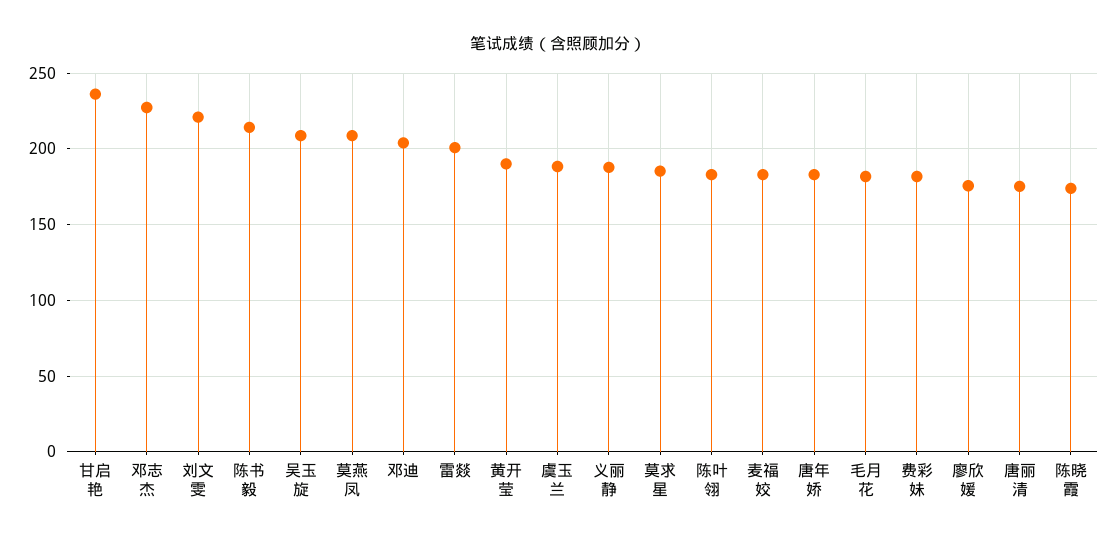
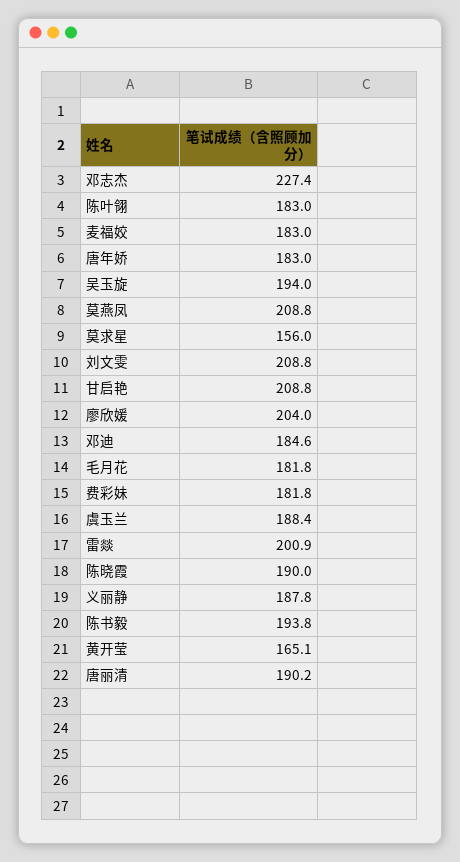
  {
-   "甘启艳": 235,
+   "甘启艳": 208.8,
    "邓志杰": 227.4,
-   "刘文雯": 220,
+   "刘文雯": 208.8,
-   "陈书毅": 215,
+   "陈书毅": 193.8,
-   "吴玉旋": 210,
+   "吴玉旋": 194,
    "莫燕凤": 208.8,
-   "邓迪": 205,
+   "邓迪": 184.6,
    "雷燚": 200.9,
-   "黄开莹": 190,
+   "黄开莹": 165.1,
    "虞玉兰": 188.4,
    "义丽静": 187.8,
-   "莫求星": 185,
+   "莫求星": 156,
    "陈叶翎": 183,
    "麦福姣": 183,
    "唐年娇": 183,
    "毛月花": 181.8,
    "费彩妹": 181.8,
-   "廖欣媛": 175,
+   "廖欣媛": 204,
-   "唐丽清": 175,
+   "唐丽清": 190.2,
-   "陈晓霞": 175
+   "陈晓霞": 190
  }

